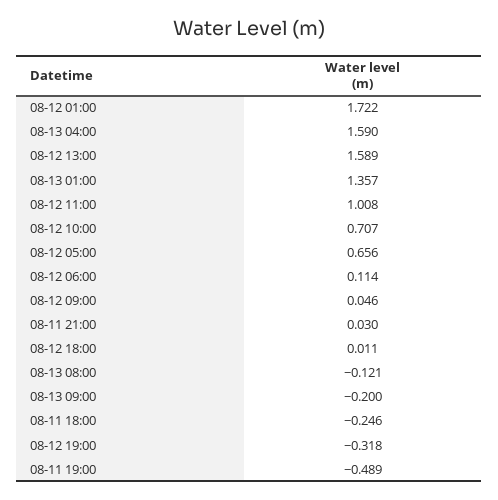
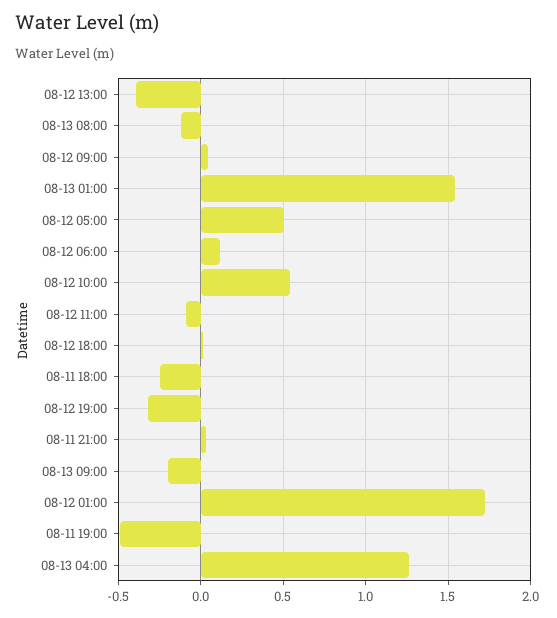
  {
    "08-12 01:00": 1.722,
-   "08-13 04:00": 1.59,
+   "08-13 04:00": 1.25,
-   "08-12 13:00": 1.589,
+   "08-12 13:00": -0.4,
-   "08-13 01:00": 1.357,
+   "08-13 01:00": 1.55,
-   "08-12 11:00": 1.008,
+   "08-12 11:00": -0.1,
-   "08-12 10:00": 0.707,
+   "08-12 10:00": 0.55,
-   "08-12 05:00": 0.656,
+   "08-12 05:00": 0.5,
    "08-12 06:00": 0.114,
    "08-12 09:00": 0.046,
    "08-11 21:00": 0.03,
    "08-12 18:00": 0.011,
    "08-13 08:00": -0.121,
    "08-13 09:00": -0.2,
    "08-11 18:00": -0.246,
    "08-12 19:00": -0.318,
    "08-11 19:00": -0.489
  }

